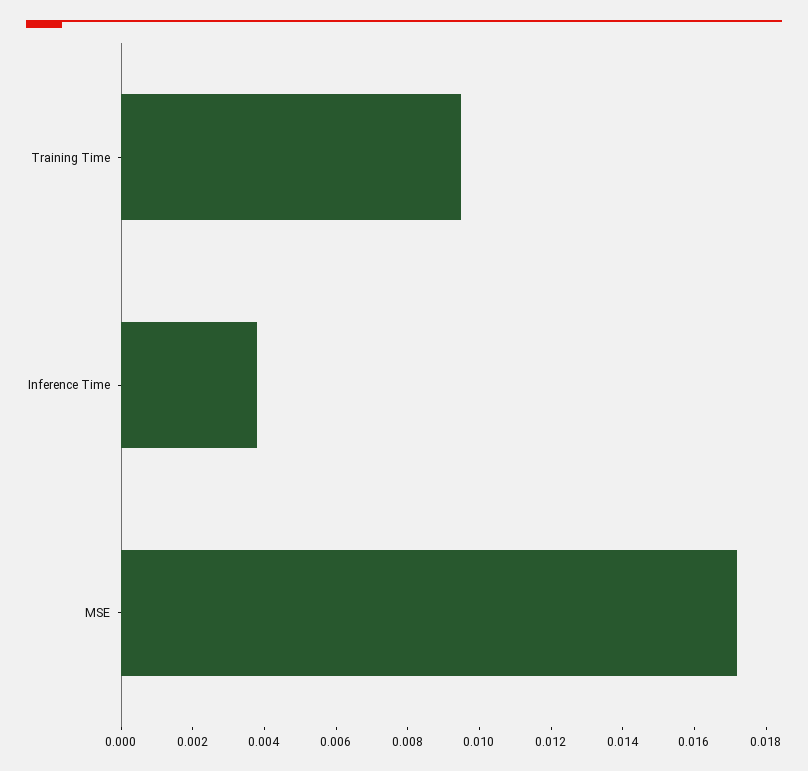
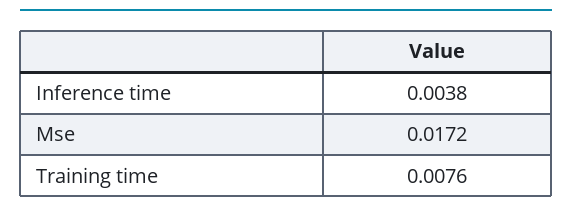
  {
-   "Training Time": 0.0095,
+   "Training Time": 0.0076,
    "Inference Time": 0.0038,
    "MSE": 0.0172
  }

